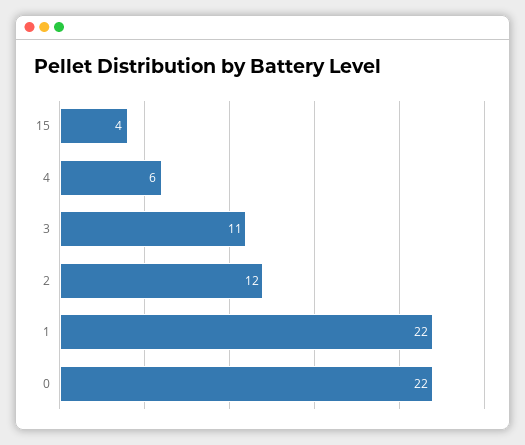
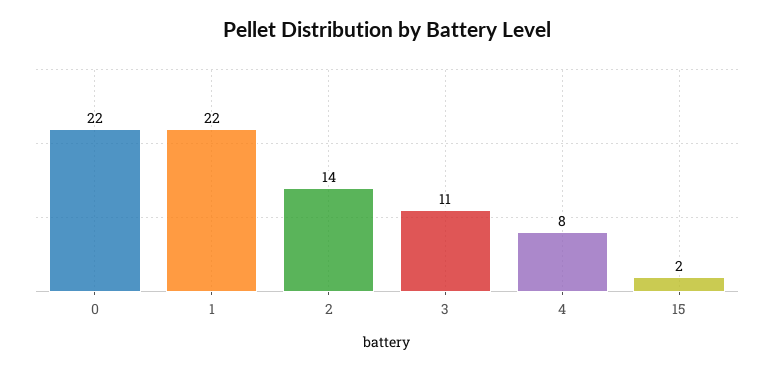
  {
-   "15": 4,
+   "15": 2,
-   "4": 6,
+   "4": 8,
    "3": 11,
-   "2": 12,
+   "2": 14,
    "1": 22,
    "0": 22
  }

